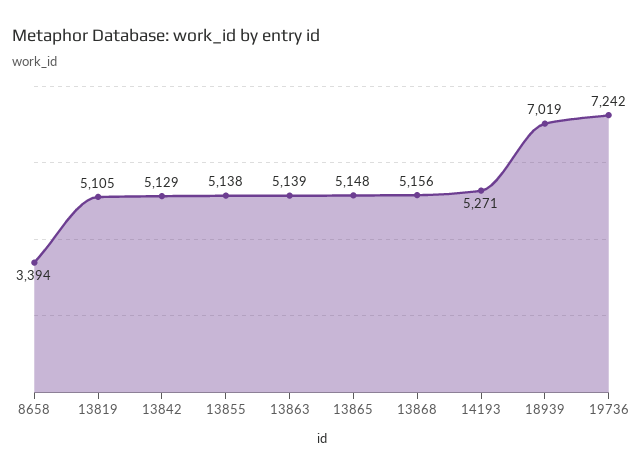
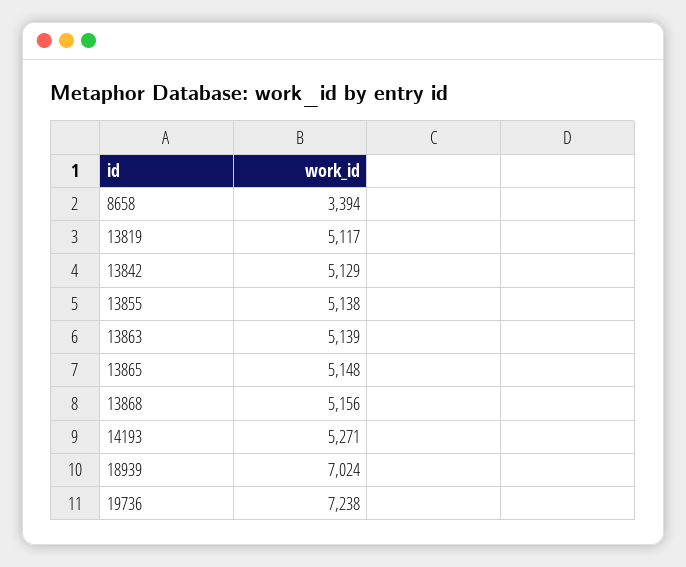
  {
    "8658": 3394,
-   "13819": 5105,
+   "13819": 5117,
    "13842": 5129,
    "13855": 5138,
    "13863": 5139,
    "13865": 5148,
    "13868": 5156,
    "14193": 5271,
-   "18939": 7019,
+   "18939": 7024,
-   "19736": 7242
+   "19736": 7238
  }

